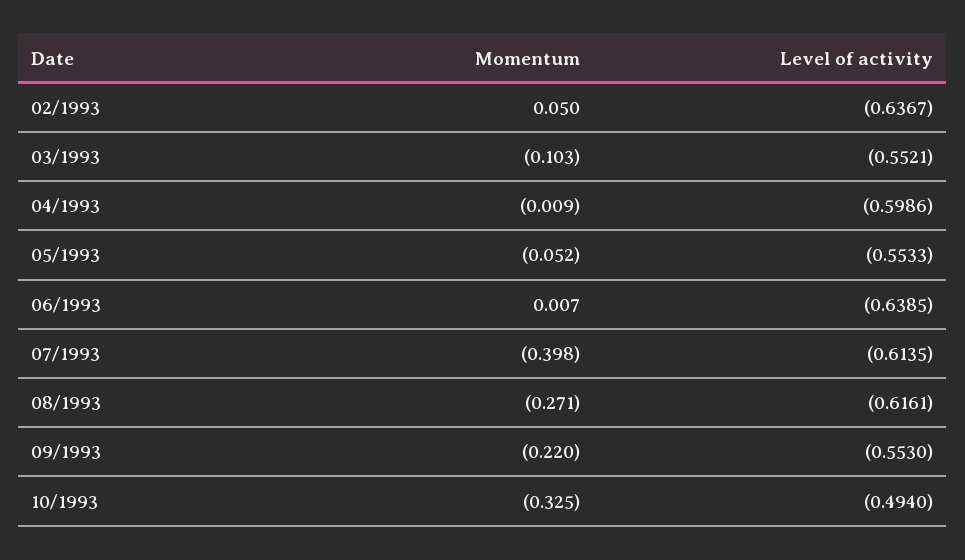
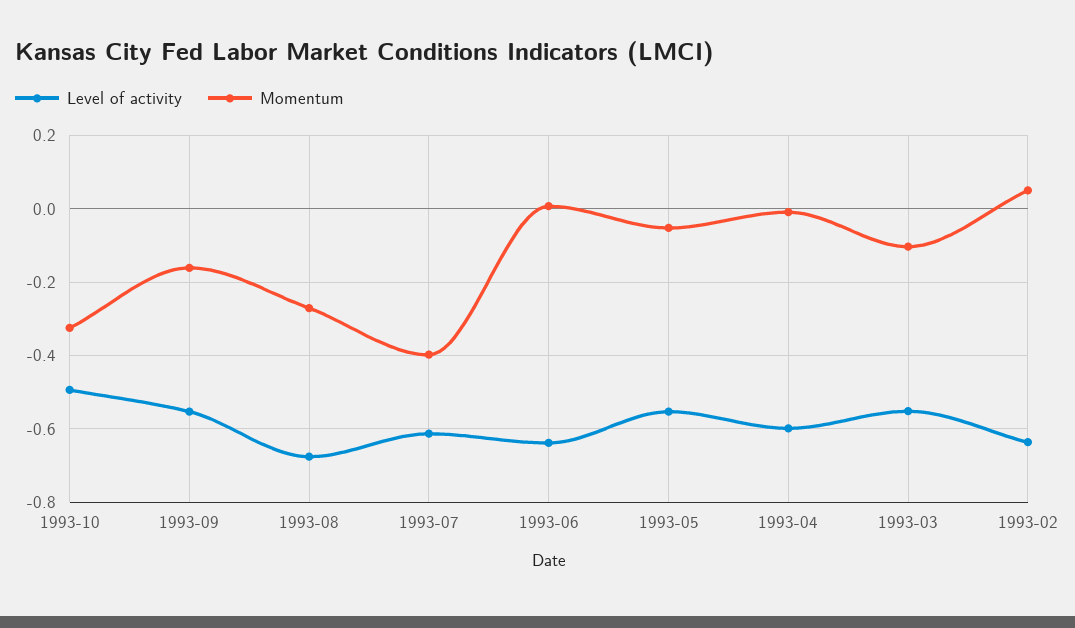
  {
    "Momentum": {
      "02/1993": 0.05,
      "03/1993": -0.103,
      "04/1993": -0.009,
      "05/1993": -0.052,
      "06/1993": 0.007,
      "07/1993": -0.398,
      "08/1993": -0.271,
-     "09/1993": -0.22,
+     "09/1993": -0.16,
      "10/1993": -0.325
    },
    "Level of activity": {
      "02/1993": -0.6367,
      "03/1993": -0.5521,
      "04/1993": -0.5986,
      "05/1993": -0.5533,
      "06/1993": -0.6385,
      "07/1993": -0.6135,
-     "08/1993": -0.6161,
+     "08/1993": -0.68,
      "09/1993": -0.553,
      "10/1993": -0.494
    }
  }

